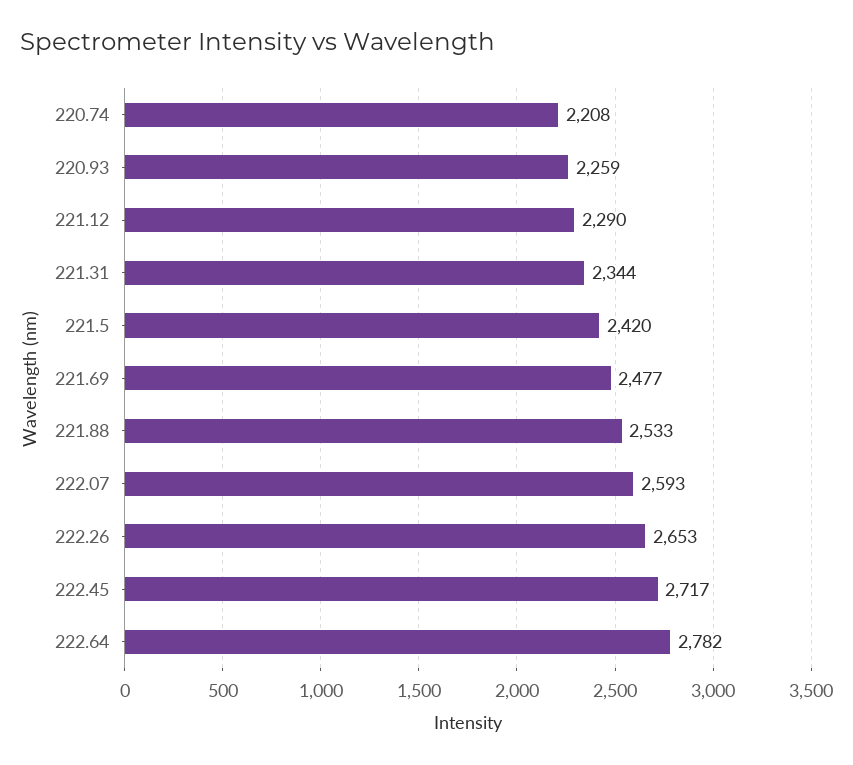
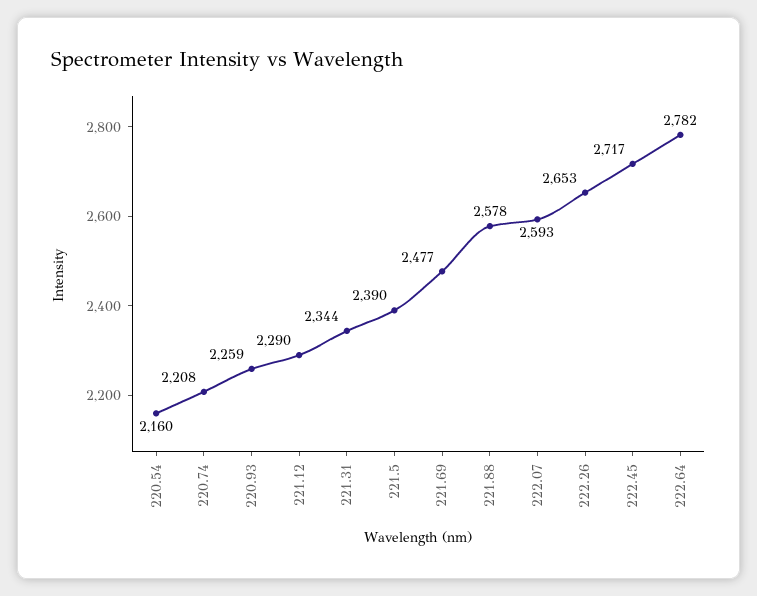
  {
    "220.74": 2208,
    "220.93": 2259,
    "221.12": 2290,
    "221.31": 2344,
-   "221.5": 2420,
+   "221.5": 2390,
    "221.69": 2477,
-   "221.88": 2533,
+   "221.88": 2578,
    "222.07": 2593,
    "222.26": 2653,
    "222.45": 2717,
-   "222.64": 2782
+   "222.64": 2782,
+   "220.54": 2160
  }

